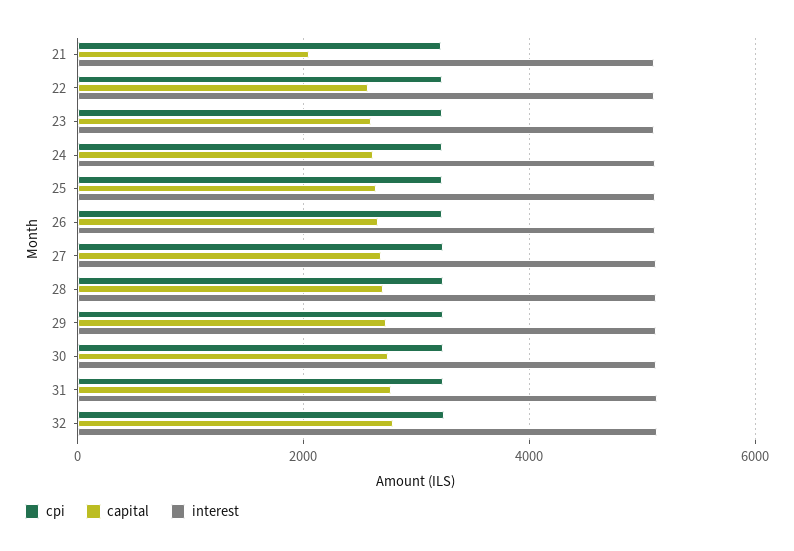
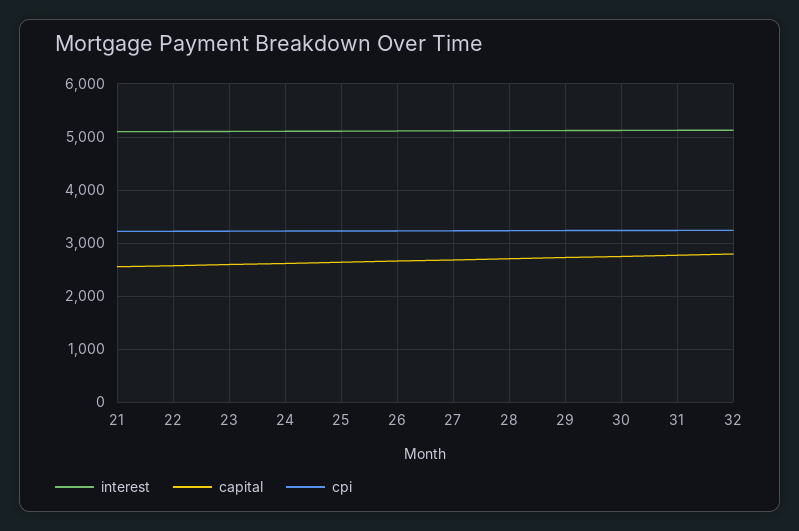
  {
    "cpi": {
      "21": 3200,
      "22": 3200,
      "23": 3200,
      "24": 3200,
      "25": 3200,
      "26": 3200,
      "27": 3200,
      "28": 3200,
      "29": 3200,
      "30": 3200,
      "31": 3200,
      "32": 3200
    },
    "capital": {
-     "21": 2000,
+     "21": 2600,
      "22": 2600,
      "23": 2600,
      "24": 2600,
      "25": 2600,
      "26": 2600,
      "27": 2600,
      "28": 2800,
      "29": 2800,
      "30": 2800,
      "31": 2800,
      "32": 2800
    },
    "interest": {
      "21": 5200,
      "22": 5200,
      "23": 5200,
      "24": 5200,
      "25": 5200,
      "26": 5200,
      "27": 5200,
      "28": 5200,
      "29": 5200,
      "30": 5200,
      "31": 5200,
      "32": 5200
    }
  }

